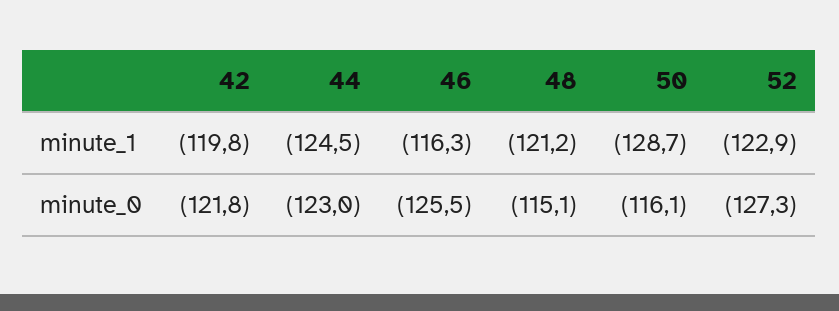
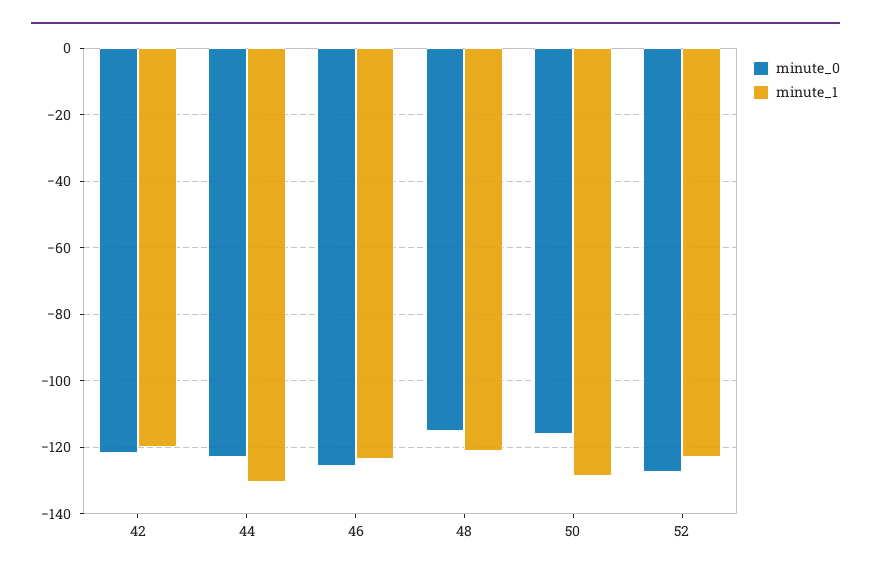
  {
    "minute_1": {
      "42": -119.8,
-     "44": -124.5,
+     "44": -130,
-     "46": -116.3,
+     "46": -124,
      "48": -121.2,
      "50": -128.7,
      "52": -122.9
    },
    "minute_0": {
      "42": -121.8,
      "44": -123,
      "46": -125.5,
      "48": -115.1,
      "50": -116.1,
      "52": -127.3
    }
  }

